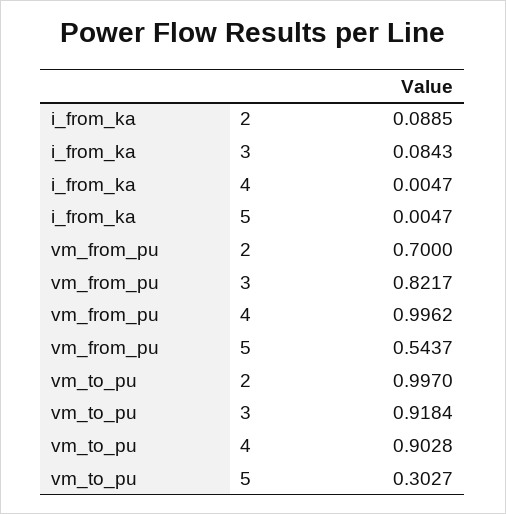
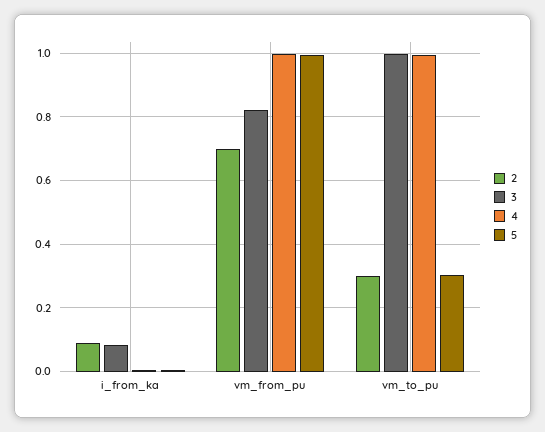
  {
    "2": {
      "i_from_ka": 0.0885,
      "vm_from_pu": 0.7,
-     "vm_to_pu": 0.997
+     "vm_to_pu": 0.3
    },
    "3": {
      "i_from_ka": 0.0843,
      "vm_from_pu": 0.8217,
-     "vm_to_pu": 0.9184
+     "vm_to_pu": 1
    },
    "4": {
      "i_from_ka": 0.0047,
      "vm_from_pu": 0.9962,
-     "vm_to_pu": 0.9028
+     "vm_to_pu": 1
    },
    "5": {
      "i_from_ka": 0.0047,
-     "vm_from_pu": 0.5437,
+     "vm_from_pu": 1,
      "vm_to_pu": 0.3027
    }
  }

